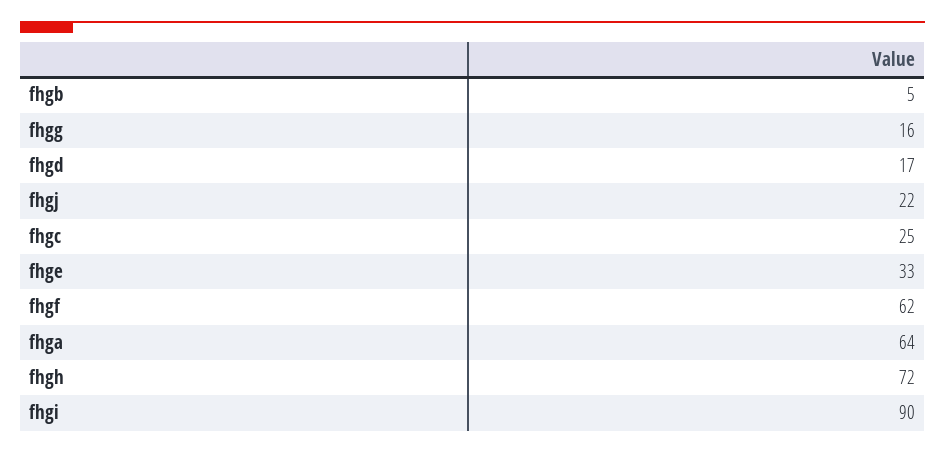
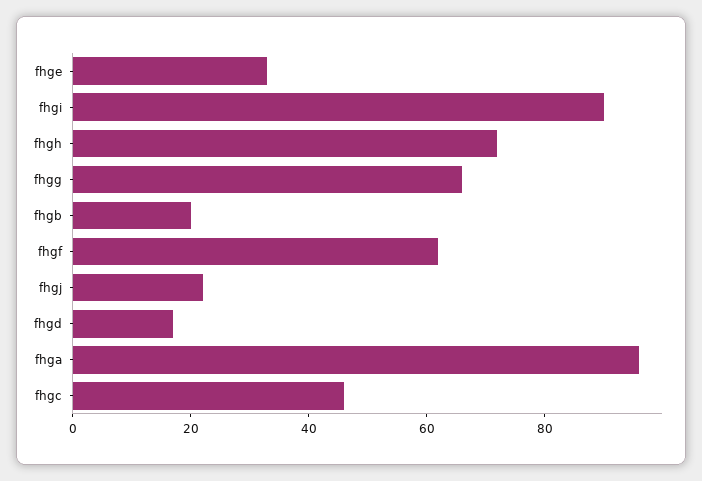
  {
-   "fhgb": 5,
+   "fhgb": 20,
-   "fhgg": 16,
+   "fhgg": 65,
    "fhgd": 17,
    "fhgj": 22,
-   "fhgc": 25,
+   "fhgc": 45,
    "fhge": 33,
    "fhgf": 62,
-   "fhga": 64,
+   "fhga": 95,
    "fhgh": 72,
    "fhgi": 90
  }

